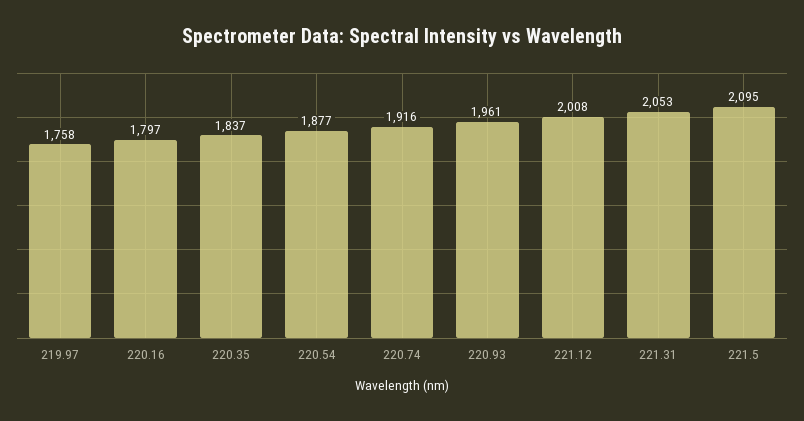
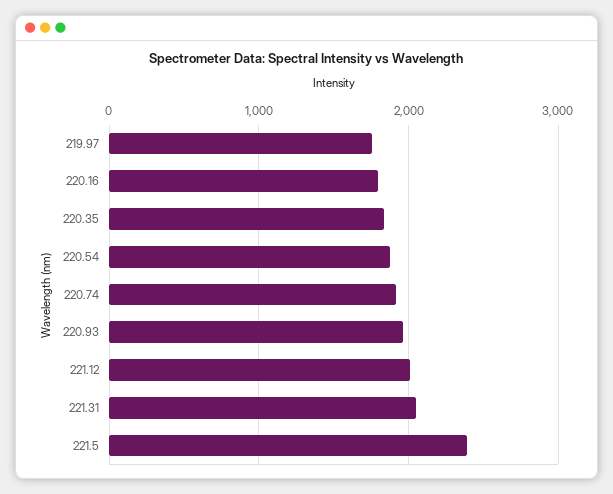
  {
    "219.97": 1758,
    "220.16": 1797,
    "220.35": 1837,
    "220.54": 1877,
    "220.74": 1916,
    "220.93": 1961,
    "221.12": 2008,
    "221.31": 2053,
-   "221.5": 2095
+   "221.5": 2400
  }

